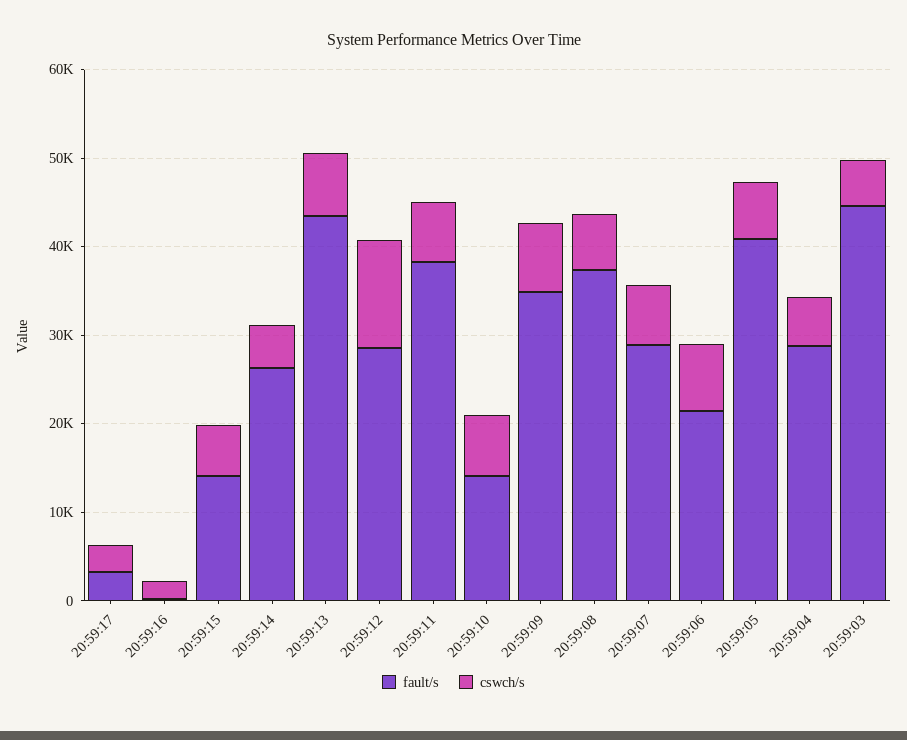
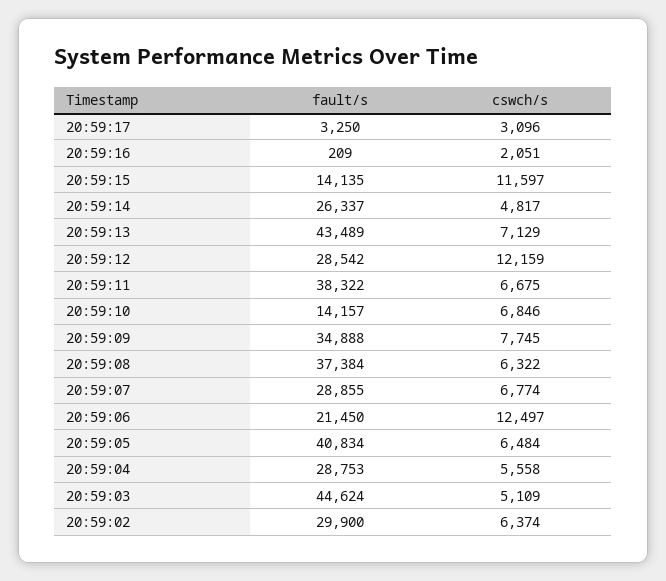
  {
    "fault/s": {
      "20:59:17": 3250,
      "20:59:16": 209,
      "20:59:15": 14135,
      "20:59:14": 26337,
      "20:59:13": 43489,
      "20:59:12": 28542,
      "20:59:11": 38322,
      "20:59:10": 14157,
      "20:59:09": 34888,
      "20:59:08": 37384,
      "20:59:07": 28855,
      "20:59:06": 21450,
      "20:59:05": 40834,
      "20:59:04": 28753,
-     "20:59:03": 44624
+     "20:59:03": 44624,
+     "20:59:02": 29900
    },
    "cswch/s": {
      "20:59:17": 3096,
      "20:59:16": 2051,
-     "20:59:15": 6000,
+     "20:59:15": 11597,
      "20:59:14": 4817,
      "20:59:13": 7129,
      "20:59:12": 12159,
      "20:59:11": 6675,
      "20:59:10": 6846,
      "20:59:09": 7745,
      "20:59:08": 6322,
      "20:59:07": 6774,
-     "20:59:06": 8000,
+     "20:59:06": 12497,
      "20:59:05": 6484,
      "20:59:04": 5558,
-     "20:59:03": 5109
+     "20:59:03": 5109,
+     "20:59:02": 6374
    }
  }

